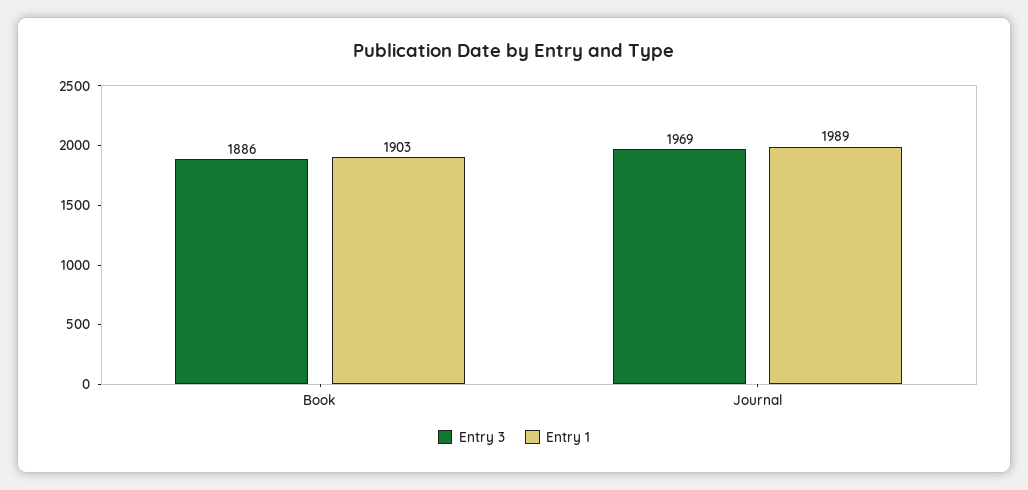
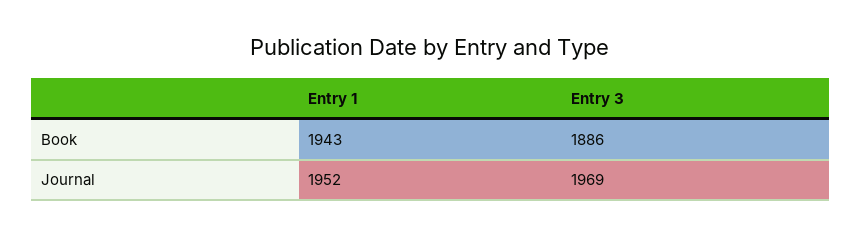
  {
    "Entry 3": {
      "Book": 1886,
      "Journal": 1969
    },
    "Entry 1": {
-     "Book": 1903,
+     "Book": 1943,
-     "Journal": 1989
+     "Journal": 1952
    }
  }

